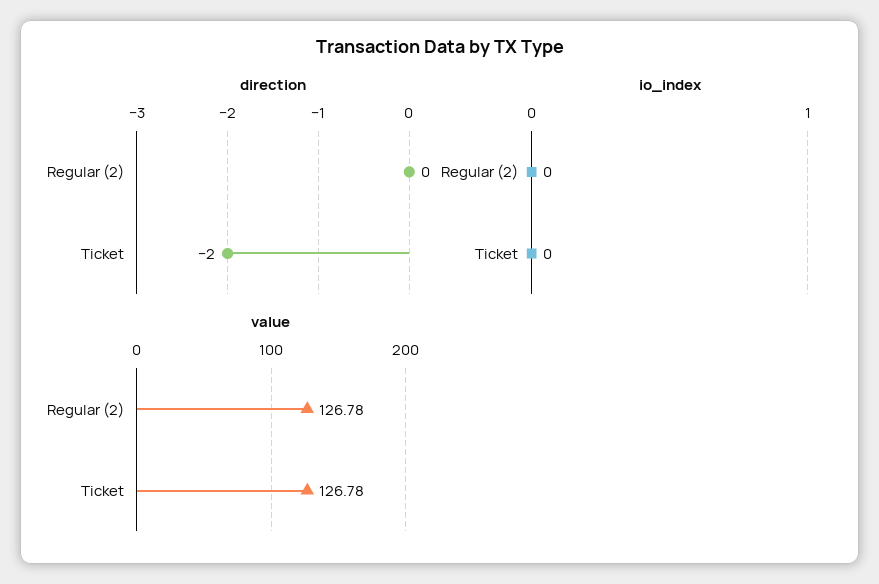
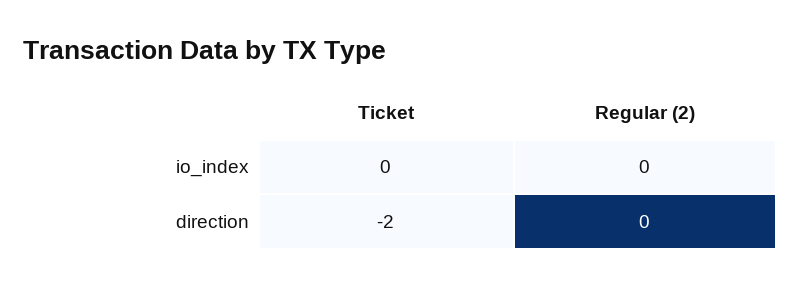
  {
    "direction": {
      "Regular (2)": 0,
      "Ticket": -2
    },
    "io_index": {
      "Regular (2)": 0,
      "Ticket": 0
-   },
+   }
-   "value": {
-     "Regular (2)": 126.78,
-     "Ticket": 126.78
-   }
  }

